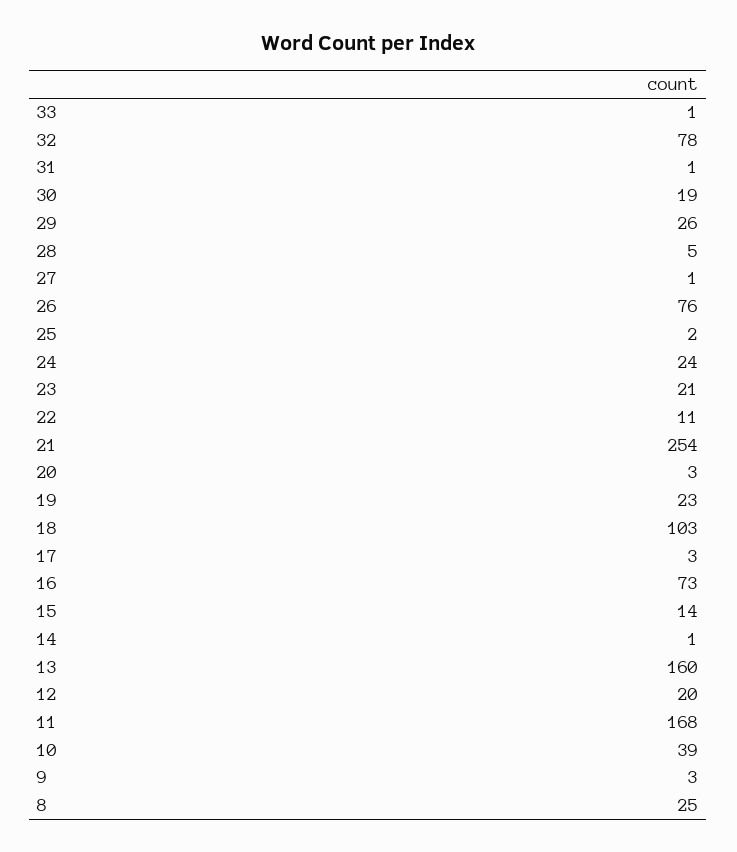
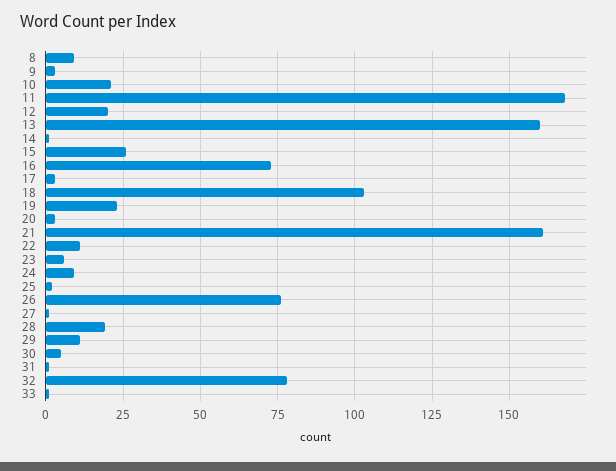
  {
    "33": 1,
    "32": 78,
    "31": 1,
-   "30": 19,
+   "30": 5,
-   "29": 26,
+   "29": 10,
-   "28": 5,
+   "28": 20,
    "27": 1,
    "26": 76,
    "25": 2,
-   "24": 24,
+   "24": 10,
-   "23": 21,
+   "23": 5,
    "22": 11,
-   "21": 254,
+   "21": 160,
    "20": 3,
    "19": 23,
    "18": 103,
    "17": 3,
    "16": 73,
-   "15": 14,
+   "15": 25,
    "14": 1,
    "13": 160,
    "12": 20,
    "11": 168,
-   "10": 39,
+   "10": 20,
    "9": 3,
-   "8": 25
+   "8": 10
  }

